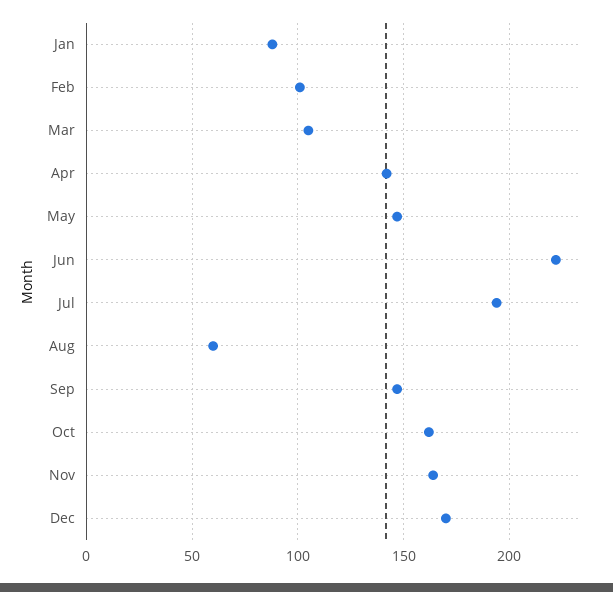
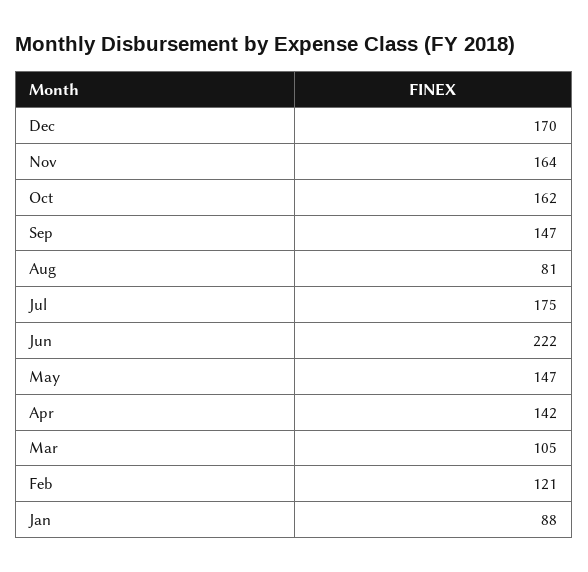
  {
    "Jan": 88,
-   "Feb": 100,
+   "Feb": 121,
    "Mar": 105,
    "Apr": 142,
    "May": 147,
    "Jun": 222,
-   "Jul": 195,
+   "Jul": 175,
-   "Aug": 60,
+   "Aug": 81,
    "Sep": 147,
    "Oct": 162,
    "Nov": 164,
    "Dec": 170
  }

